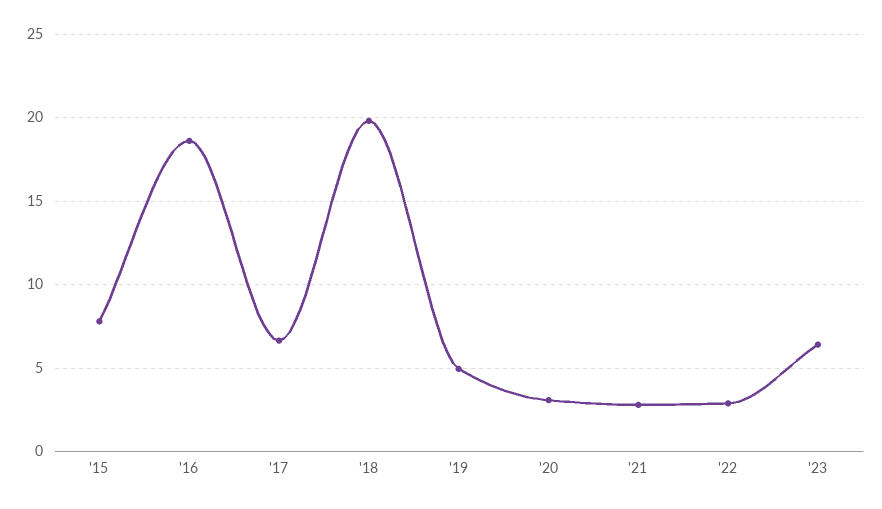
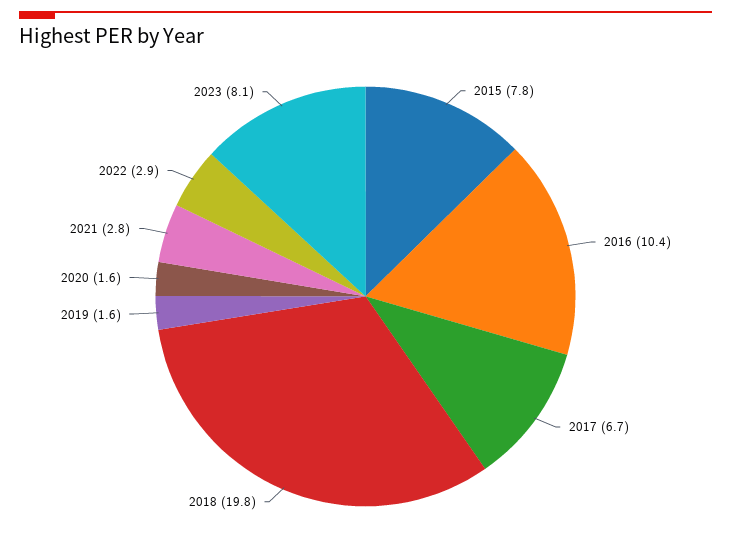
  {
    "'15": 7.8,
-   "'16": 18.5,
+   "'16": 10.4,
    "'17": 6.7,
    "'18": 19.8,
-   "'19": 5,
+   "'19": 1.6,
-   "'20": 3,
+   "'20": 1.6,
    "'21": 2.8,
    "'22": 2.9,
-   "'23": 6.5
+   "'23": 8.1
  }

